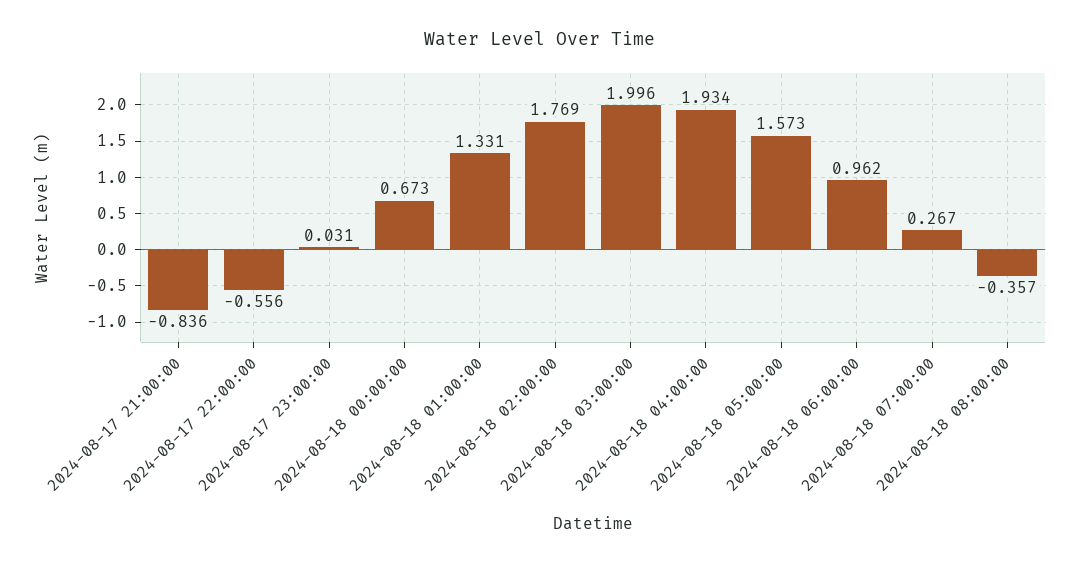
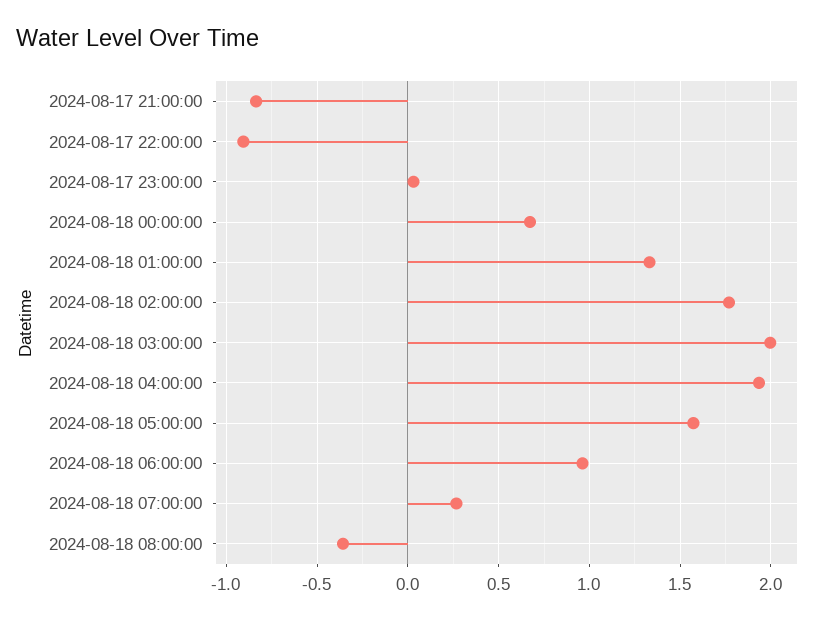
  {
    "2024-08-17 21:00:00": -0.836,
-   "2024-08-17 22:00:00": -0.556,
+   "2024-08-17 22:00:00": -0.9,
    "2024-08-17 23:00:00": 0.031,
    "2024-08-18 00:00:00": 0.673,
    "2024-08-18 01:00:00": 1.331,
    "2024-08-18 02:00:00": 1.769,
    "2024-08-18 03:00:00": 1.996,
    "2024-08-18 04:00:00": 1.934,
    "2024-08-18 05:00:00": 1.573,
    "2024-08-18 06:00:00": 0.962,
    "2024-08-18 07:00:00": 0.267,
    "2024-08-18 08:00:00": -0.357
  }

